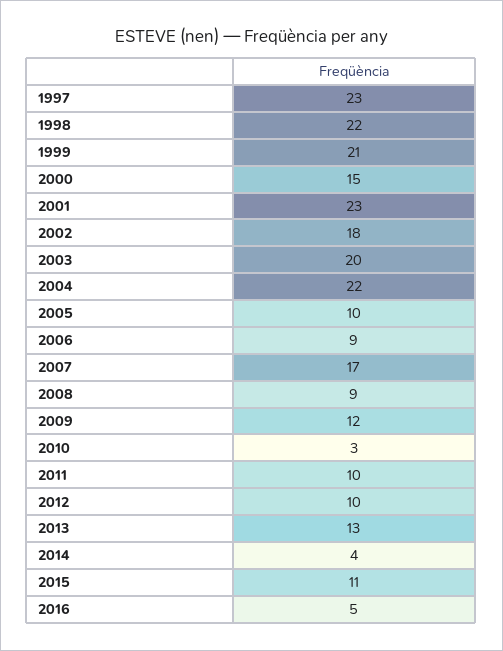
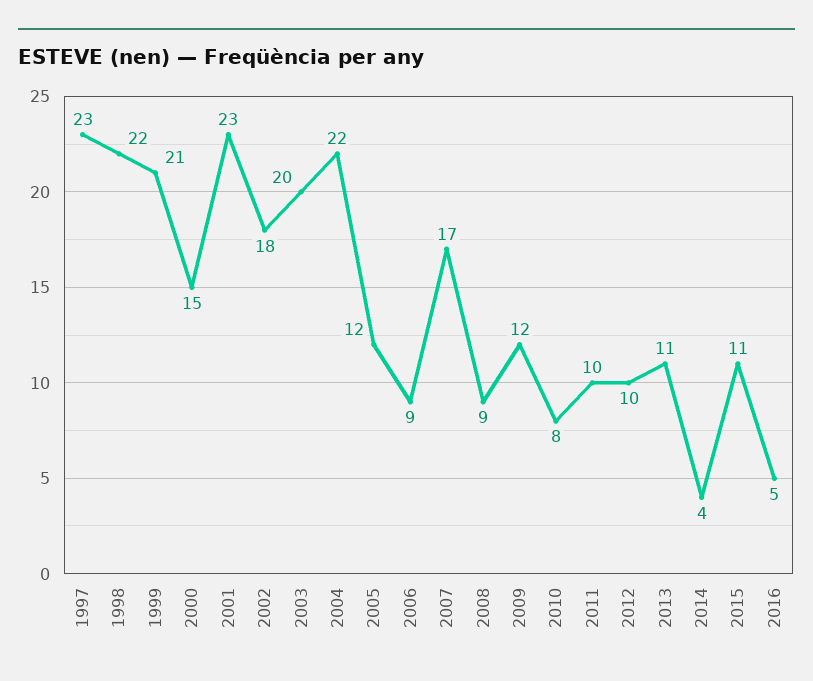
  {
    "1997": 23,
    "1998": 22,
    "1999": 21,
    "2000": 15,
    "2001": 23,
    "2002": 18,
    "2003": 20,
    "2004": 22,
-   "2005": 10,
+   "2005": 12,
    "2006": 9,
    "2007": 17,
    "2008": 9,
    "2009": 12,
-   "2010": 3,
+   "2010": 8,
    "2011": 10,
    "2012": 10,
-   "2013": 13,
+   "2013": 11,
    "2014": 4,
    "2015": 11,
    "2016": 5
  }

